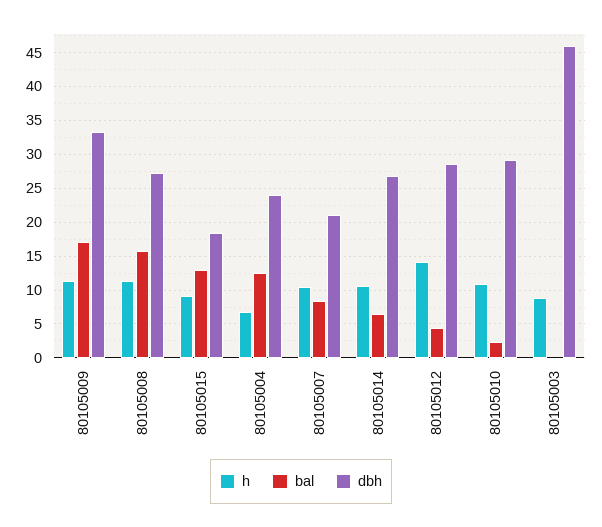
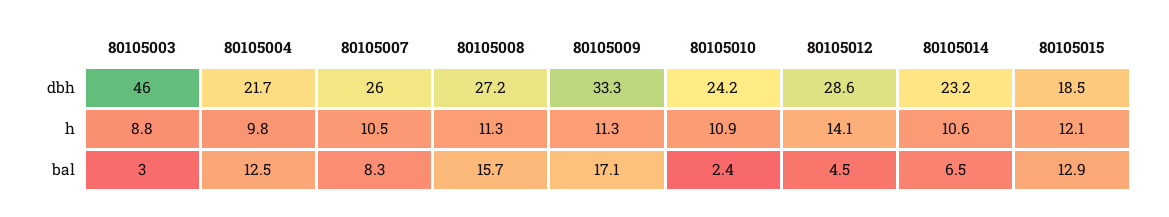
  {
    "h": {
      "80105009": 11.3,
      "80105008": 11.3,
-     "80105015": 9,
+     "80105015": 12.1,
-     "80105004": 7,
+     "80105004": 9.8,
      "80105007": 10.5,
      "80105014": 10.6,
      "80105012": 14.1,
      "80105010": 10.9,
      "80105003": 8.8
    },
    "bal": {
      "80105009": 17.1,
      "80105008": 15.7,
      "80105015": 12.9,
      "80105004": 12.5,
      "80105007": 8.3,
      "80105014": 6.5,
      "80105012": 4.5,
      "80105010": 2.4,
-     "80105003": 0
+     "80105003": 3
    },
    "dbh": {
      "80105009": 33.3,
      "80105008": 27.2,
      "80105015": 18.5,
-     "80105004": 24,
+     "80105004": 21.7,
-     "80105007": 21,
+     "80105007": 26,
-     "80105014": 27,
+     "80105014": 23.2,
      "80105012": 28.6,
-     "80105010": 29,
+     "80105010": 24.2,
      "80105003": 46
    }
  }

